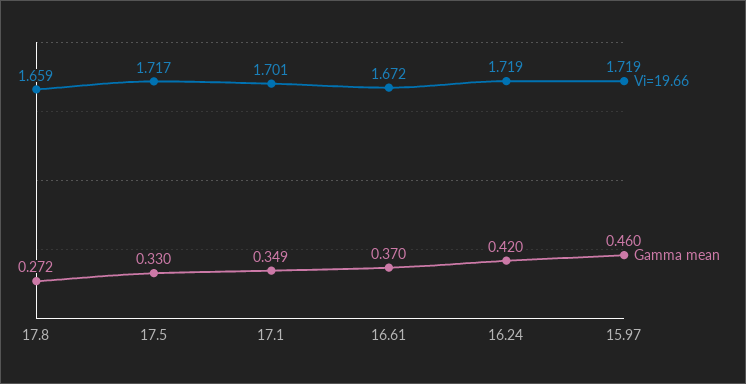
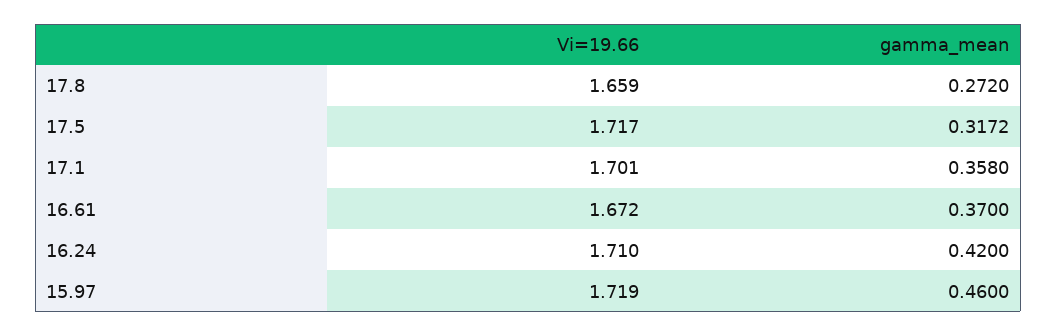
  {
    "Vi=19.66": {
      "17.8": 1.659,
      "17.5": 1.717,
      "17.1": 1.701,
      "16.61": 1.672,
-     "16.24": 1.719,
+     "16.24": 1.71,
      "15.97": 1.719
    },
    "Gamma mean": {
      "17.8": 0.272,
-     "17.5": 0.33,
+     "17.5": 0.3172,
-     "17.1": 0.349,
+     "17.1": 0.358,
      "16.61": 0.37,
      "16.24": 0.42,
      "15.97": 0.46
    }
  }

